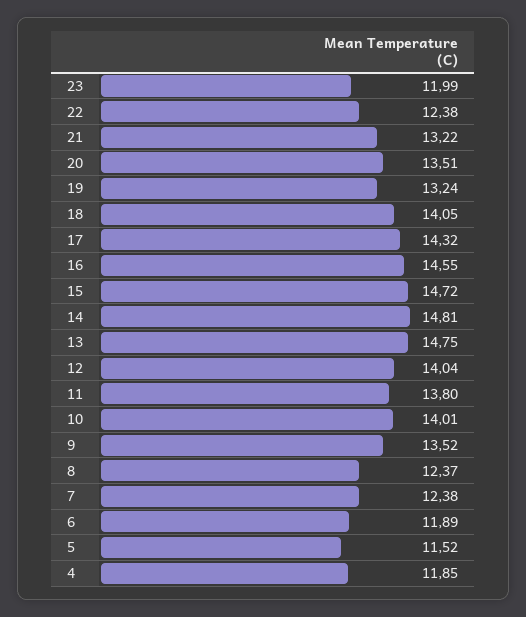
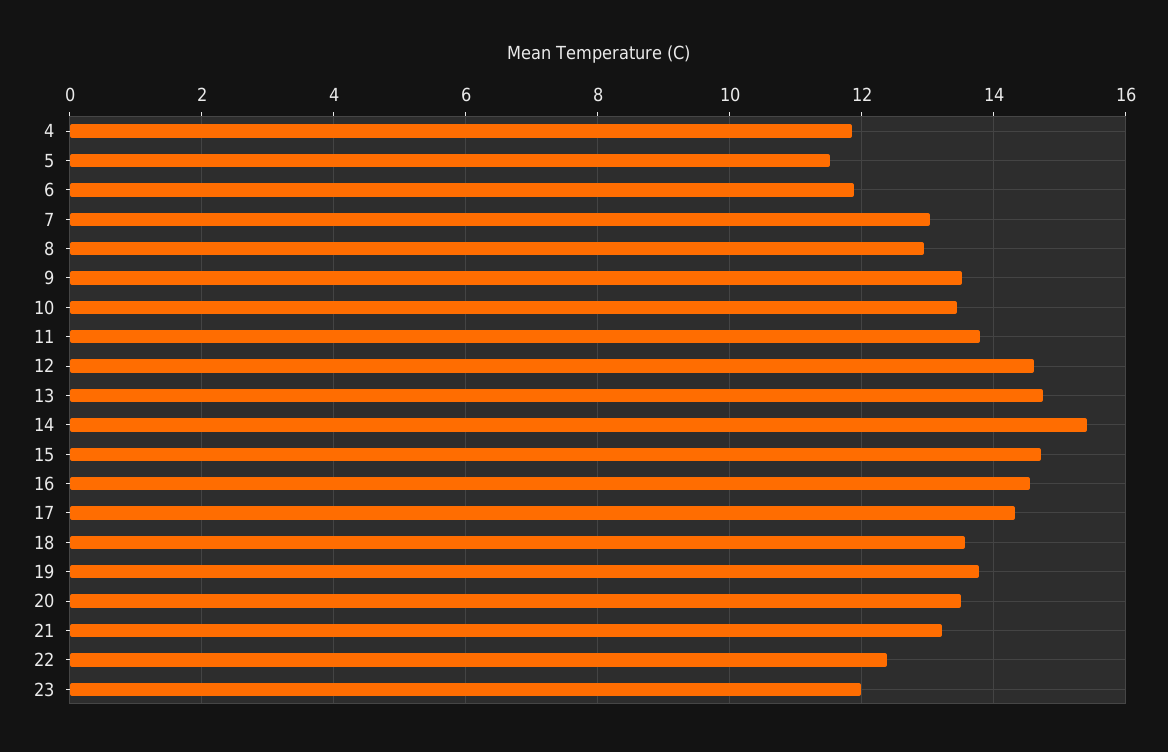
  {
    "23": 11.99,
    "22": 12.38,
    "21": 13.22,
    "20": 13.51,
-   "19": 13.24,
+   "19": 13.8,
-   "18": 14.05,
+   "18": 13.6,
    "17": 14.32,
    "16": 14.55,
    "15": 14.72,
-   "14": 14.81,
+   "14": 15.4,
    "13": 14.75,
-   "12": 14.04,
+   "12": 14.6,
    "11": 13.8,
-   "10": 14.01,
+   "10": 13.4,
    "9": 13.52,
-   "8": 12.37,
+   "8": 13,
-   "7": 12.38,
+   "7": 13,
    "6": 11.89,
    "5": 11.52,
    "4": 11.85
  }

